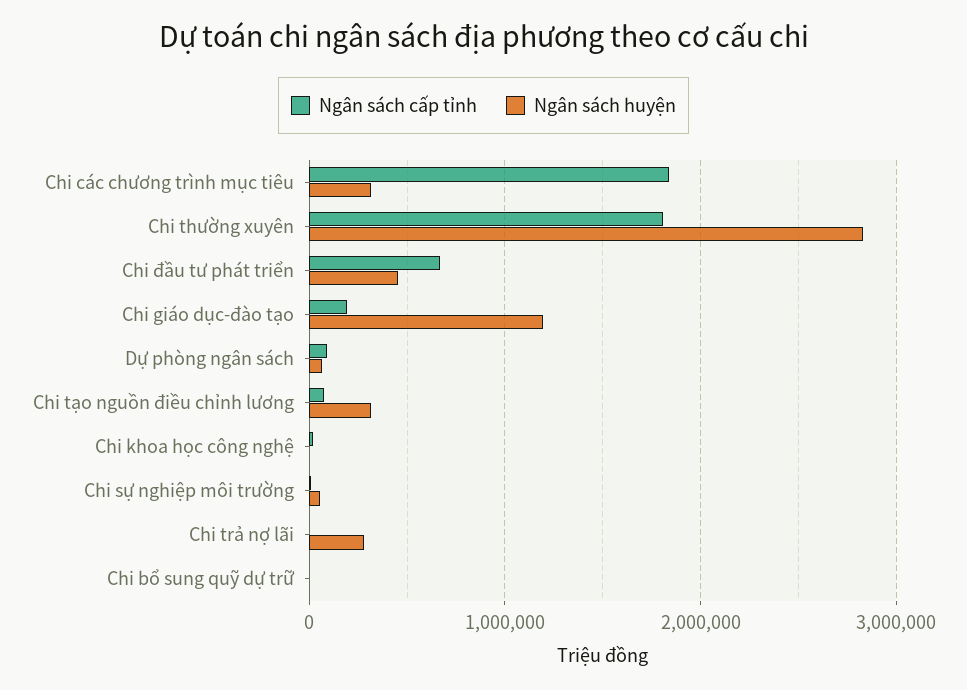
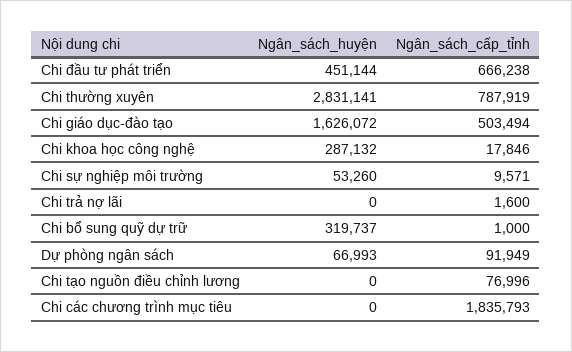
  {
    "Ngân sách cấp tỉnh": {
      "Chi các chương trình mục tiêu": 1835793,
-     "Chi thường xuyên": 1800000,
+     "Chi thường xuyên": 787919,
      "Chi đầu tư phát triển": 666238,
-     "Chi giáo dục-đào tạo": 200000,
+     "Chi giáo dục-đào tạo": 503494,
      "Dự phòng ngân sách": 91949,
      "Chi tạo nguồn điều chỉnh lương": 76996,
      "Chi khoa học công nghệ": 17846,
      "Chi sự nghiệp môi trường": 9571,
      "Chi trả nợ lãi": 1600,
      "Chi bổ sung quỹ dự trữ": 1000
    },
    "Ngân sách huyện": {
-     "Chi các chương trình mục tiêu": 300000,
+     "Chi các chương trình mục tiêu": 0,
      "Chi thường xuyên": 2831141,
      "Chi đầu tư phát triển": 451144,
-     "Chi giáo dục-đào tạo": 1200000,
+     "Chi giáo dục-đào tạo": 1626072,
      "Dự phòng ngân sách": 66993,
-     "Chi tạo nguồn điều chỉnh lương": 300000,
+     "Chi tạo nguồn điều chỉnh lương": 0,
-     "Chi khoa học công nghệ": 0,
+     "Chi khoa học công nghệ": 287132,
      "Chi sự nghiệp môi trường": 53260,
-     "Chi trả nợ lãi": 300000,
+     "Chi trả nợ lãi": 0,
-     "Chi bổ sung quỹ dự trữ": 0
+     "Chi bổ sung quỹ dự trữ": 319737
    }
  }

